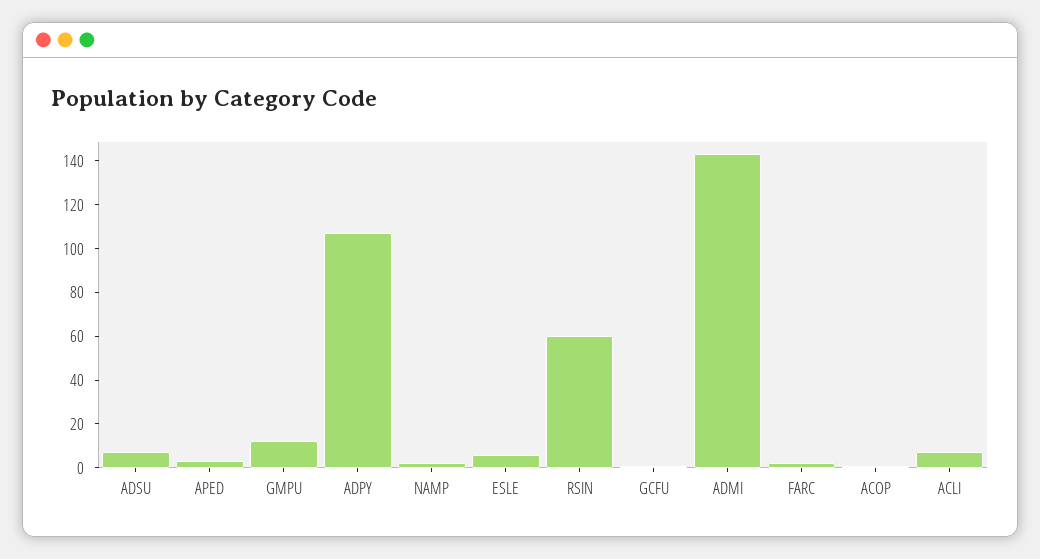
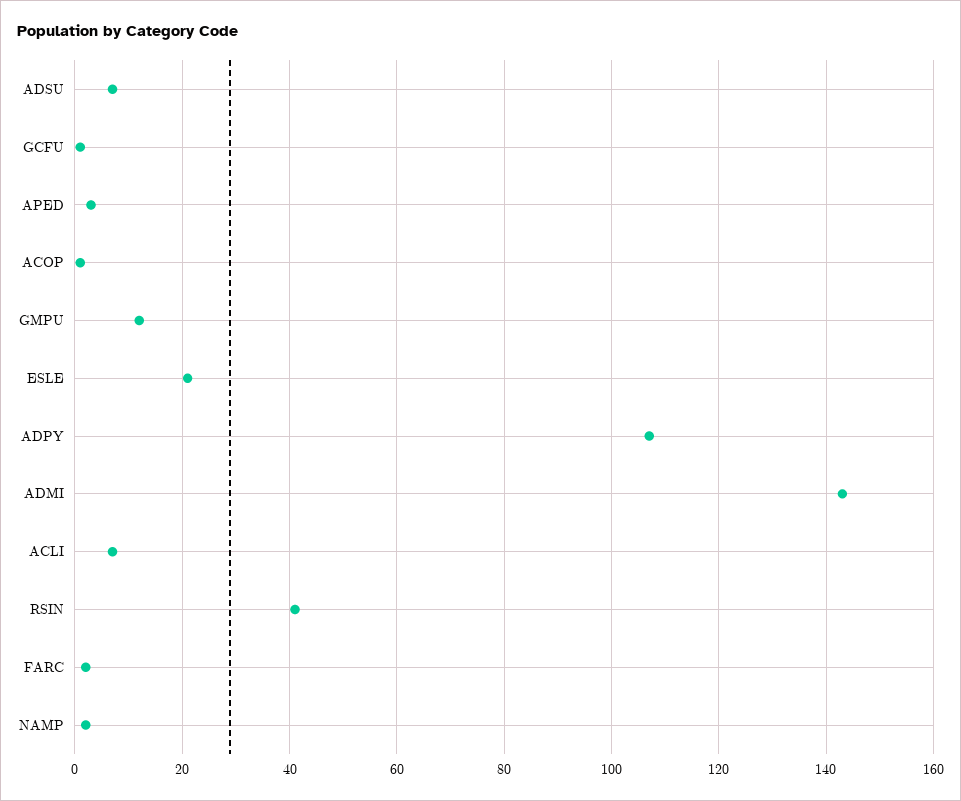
  {
    "ADSU": 5,
    "APED": 5,
    "GMPU": 10,
    "ADPY": 105,
    "NAMP": 0,
-   "ESLE": 5,
+   "ESLE": 20,
-   "RSIN": 60,
+   "RSIN": 40,
    "GCFU": 0,
    "ADMI": 145,
    "FARC": 0,
    "ACOP": 0,
    "ACLI": 5
  }

